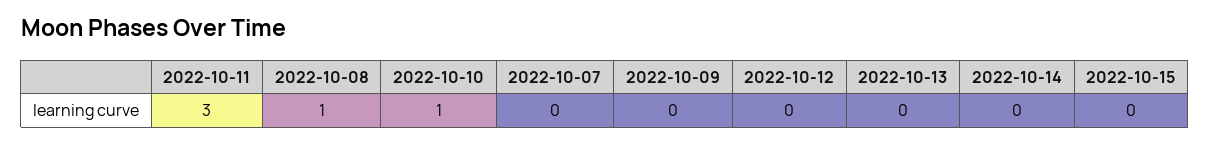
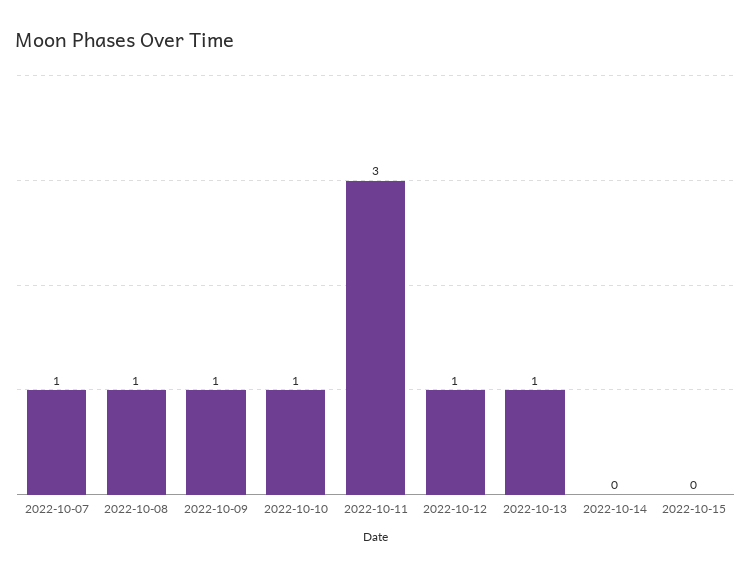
  {
    "2022-10-11": 3,
    "2022-10-08": 1,
    "2022-10-10": 1,
-   "2022-10-07": 0,
+   "2022-10-07": 1,
-   "2022-10-09": 0,
+   "2022-10-09": 1,
-   "2022-10-12": 0,
+   "2022-10-12": 1,
-   "2022-10-13": 0,
+   "2022-10-13": 1,
    "2022-10-14": 0,
    "2022-10-15": 0
  }

